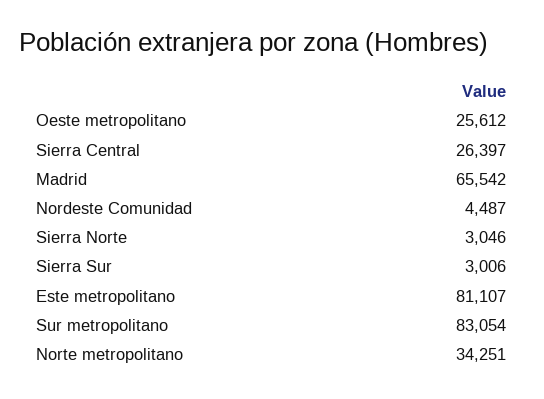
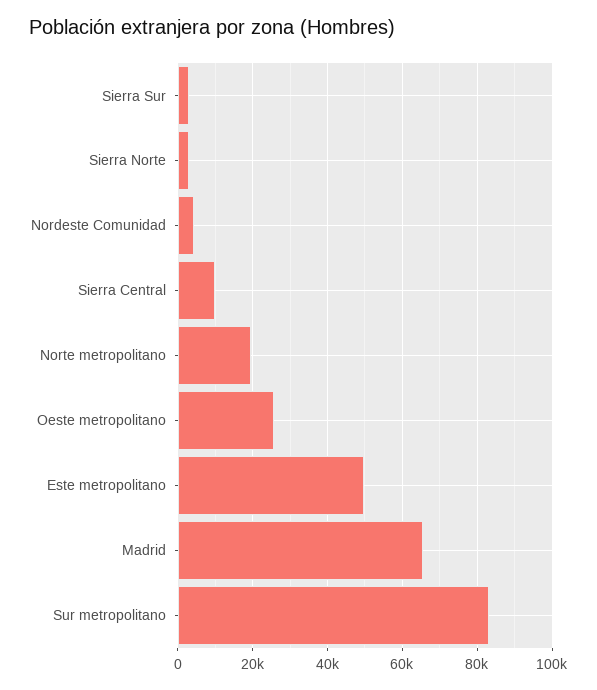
  {
    "Oeste metropolitano": 25612,
-   "Sierra Central": 26397,
+   "Sierra Central": 10000,
    "Madrid": 65542,
    "Nordeste Comunidad": 4487,
    "Sierra Norte": 3046,
    "Sierra Sur": 3006,
-   "Este metropolitano": 81107,
+   "Este metropolitano": 50000,
    "Sur metropolitano": 83054,
-   "Norte metropolitano": 34251
+   "Norte metropolitano": 20000
  }

